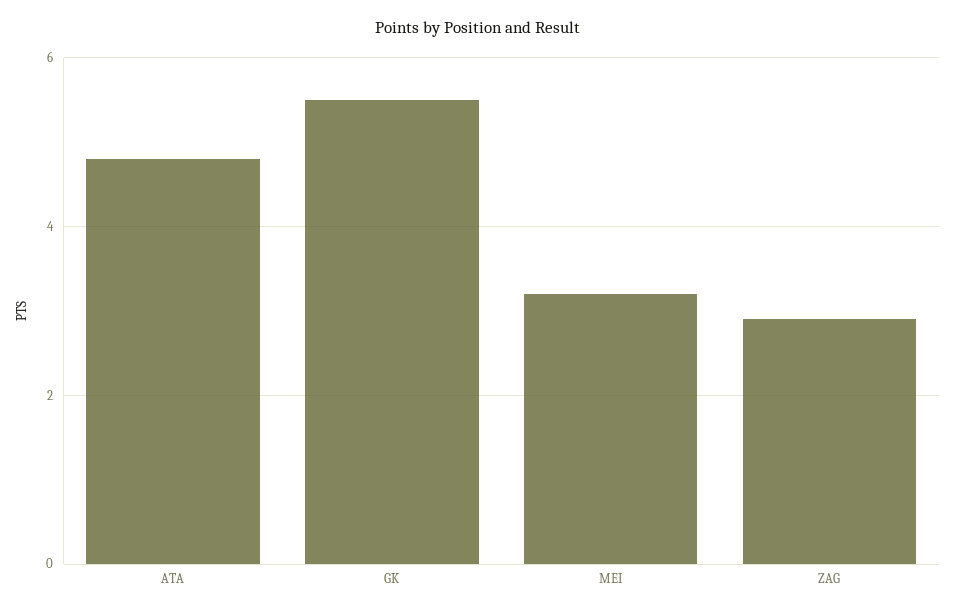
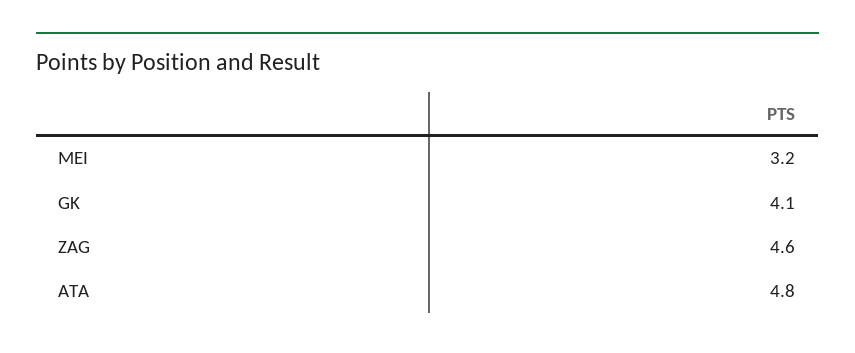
  {
    "ATA": 4.8,
-   "GK": 5.5,
+   "GK": 4.1,
    "MEI": 3.2,
-   "ZAG": 3
+   "ZAG": 4.6
  }

